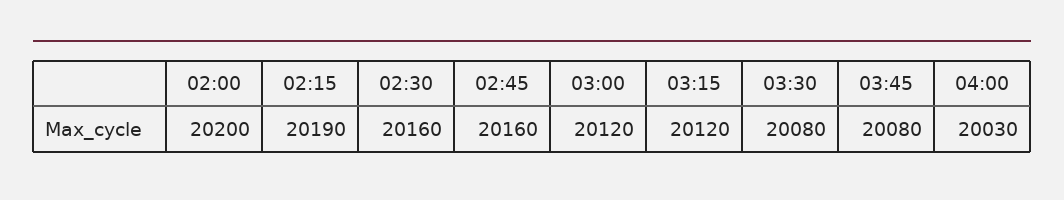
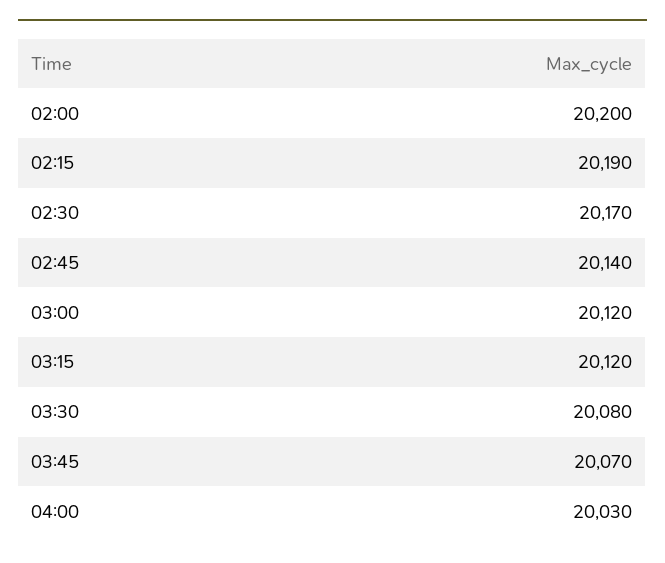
  {
    "02:00": 20200,
    "02:15": 20190,
-   "02:30": 20160,
+   "02:30": 20170,
-   "02:45": 20160,
+   "02:45": 20140,
    "03:00": 20120,
    "03:15": 20120,
    "03:30": 20080,
-   "03:45": 20080,
+   "03:45": 20070,
    "04:00": 20030
  }

